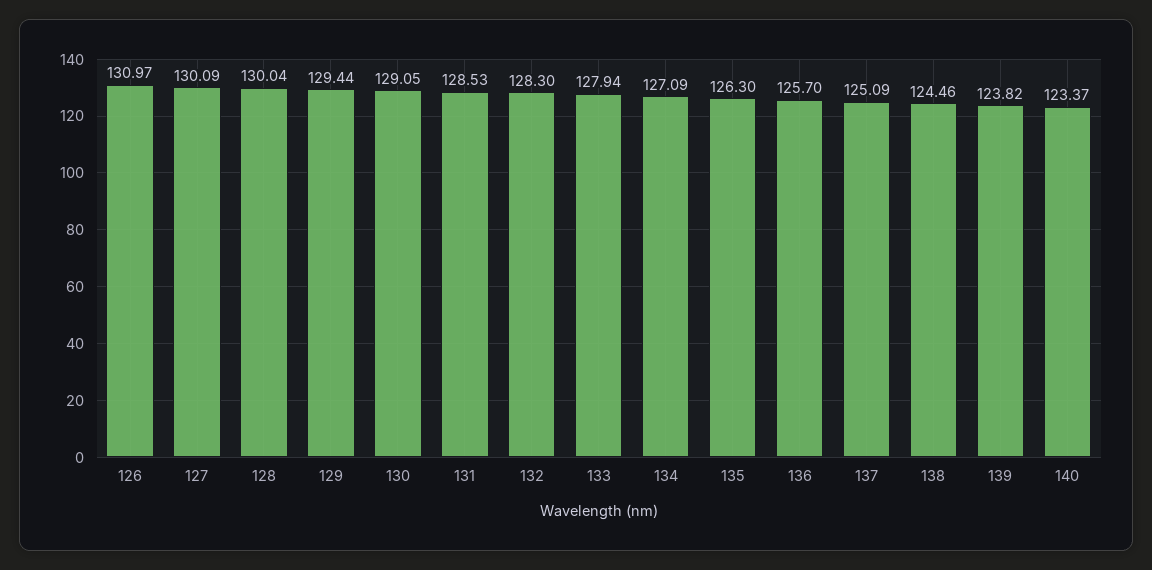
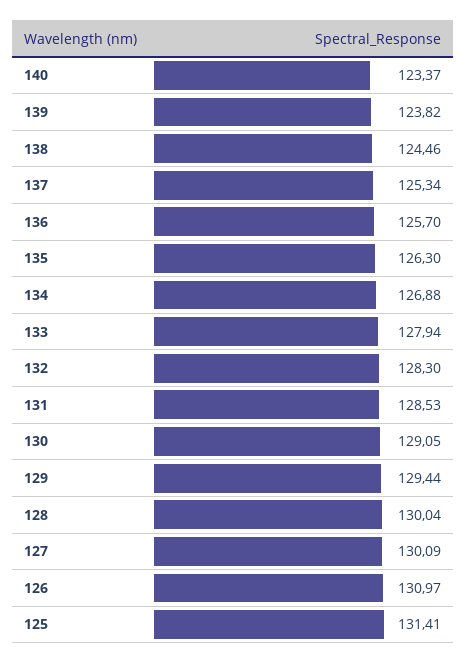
  {
    "126": 130.97,
    "127": 130.09,
    "128": 130.04,
    "129": 129.44,
    "130": 129.05,
    "131": 128.53,
    "132": 128.3,
    "133": 127.94,
-   "134": 127.09,
+   "134": 126.88,
    "135": 126.3,
    "136": 125.7,
-   "137": 125.09,
+   "137": 125.34,
    "138": 124.46,
    "139": 123.82,
-   "140": 123.37
+   "140": 123.37,
+   "125": 131.41
  }

